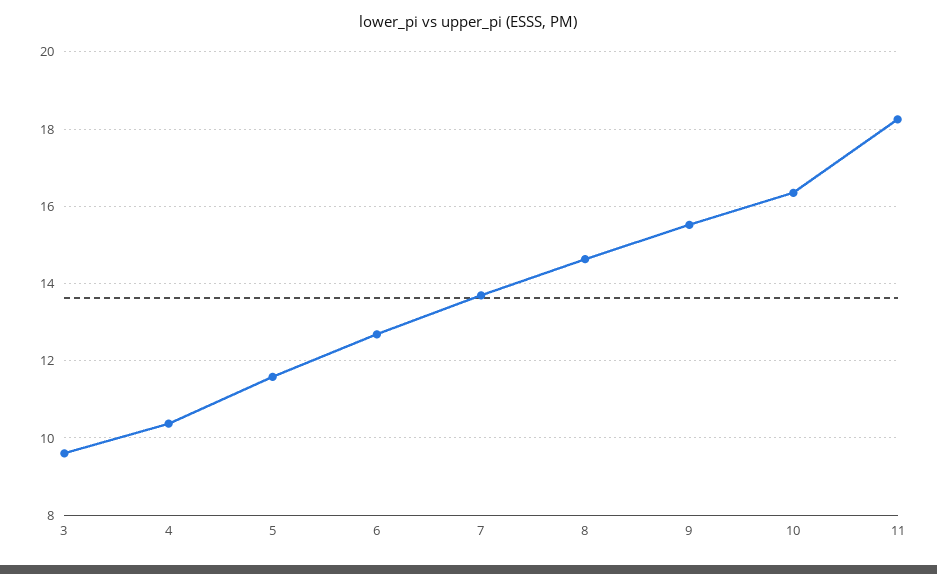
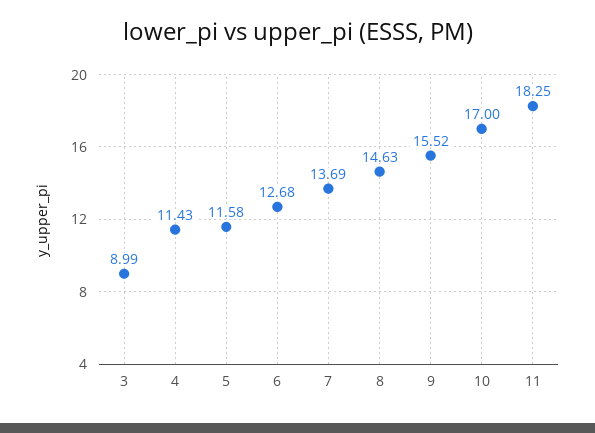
  {
-   "3": 9.6,
+   "3": 8.99,
-   "4": 10.4,
+   "4": 11.43,
    "5": 11.58,
    "6": 12.68,
    "7": 13.69,
    "8": 14.63,
    "9": 15.52,
-   "10": 16.4,
+   "10": 17,
    "11": 18.25
  }

